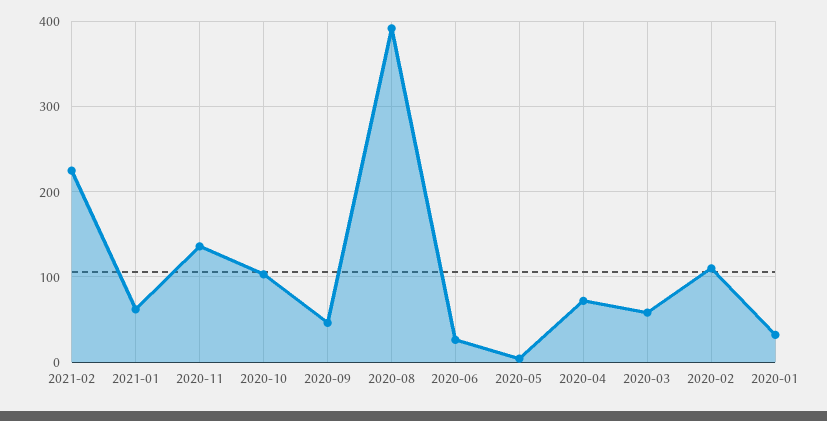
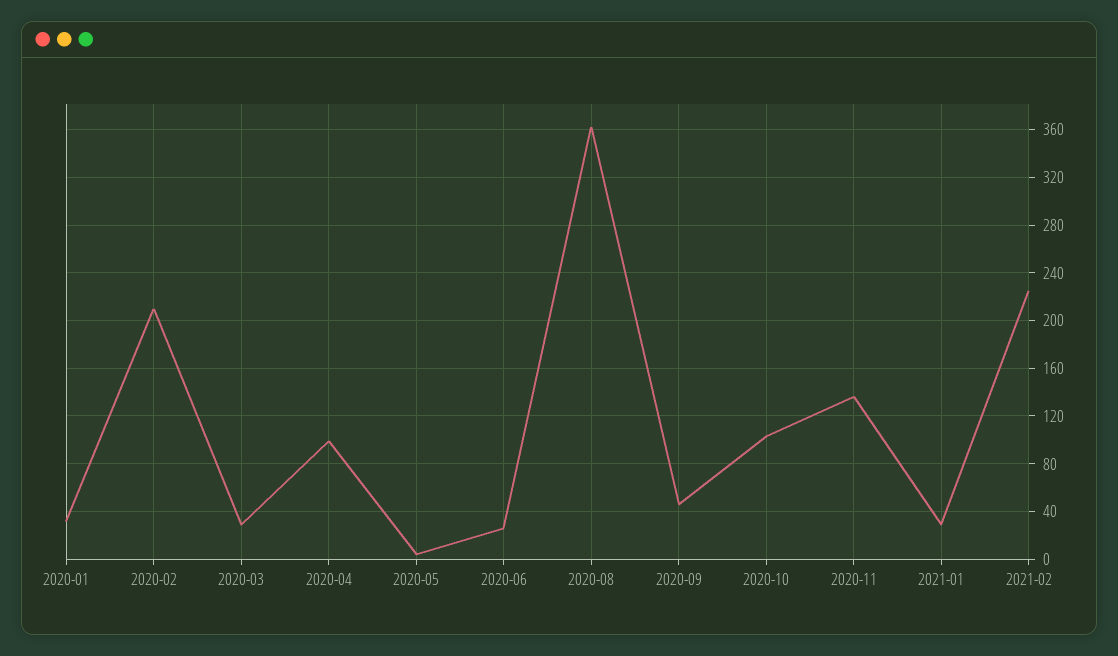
  {
    "2021-02": 230,
-   "2021-01": 60,
+   "2021-01": 30,
    "2020-11": 140,
    "2020-10": 100,
    "2020-09": 50,
-   "2020-08": 390,
+   "2020-08": 360,
    "2020-06": 30,
    "2020-05": 0,
-   "2020-04": 70,
+   "2020-04": 100,
-   "2020-03": 60,
+   "2020-03": 30,
-   "2020-02": 110,
+   "2020-02": 210,
    "2020-01": 30
  }

